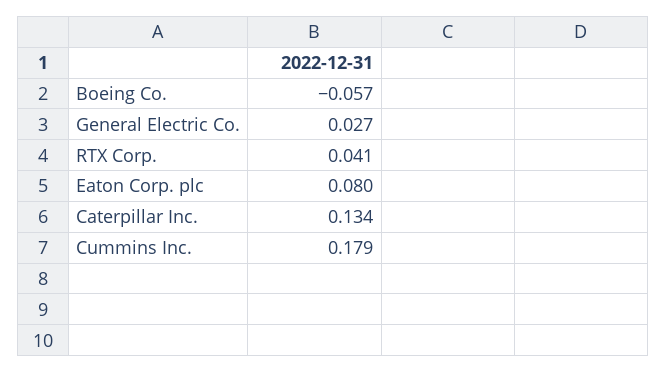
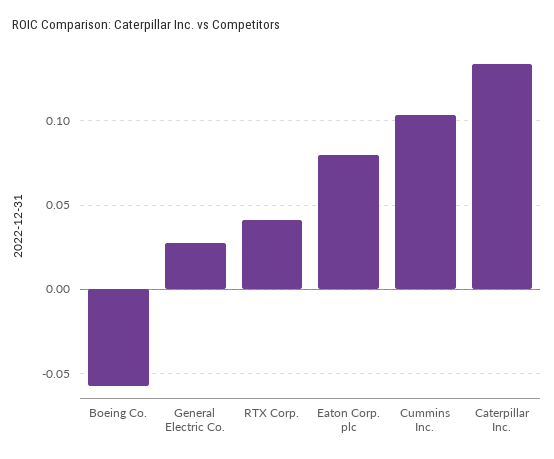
  {
    "Boeing Co.": -0.057,
    "General Electric Co.": 0.027,
    "RTX Corp.": 0.041,
    "Eaton Corp. plc": 0.08,
    "Caterpillar Inc.": 0.134,
-   "Cummins Inc.": 0.179
+   "Cummins Inc.": 0.105
  }

